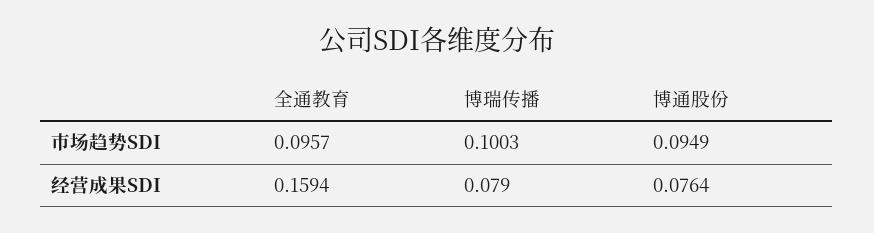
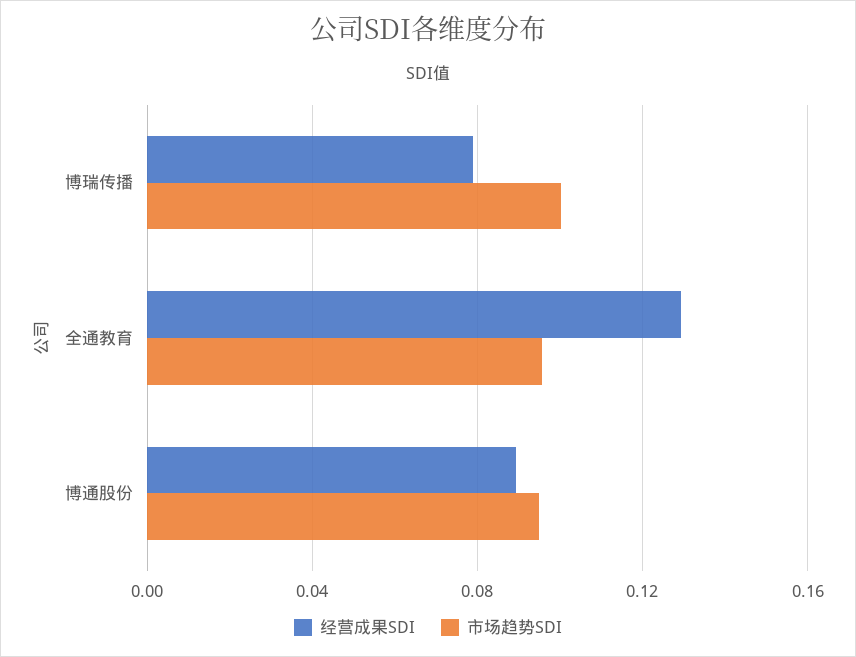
  {
    "市场趋势SDI": {
      "全通教育": 0.0957,
      "博瑞传播": 0.1003,
      "博通股份": 0.0949
    },
    "经营成果SDI": {
-     "全通教育": 0.1594,
+     "全通教育": 0.13,
      "博瑞传播": 0.079,
-     "博通股份": 0.0764
+     "博通股份": 0.09
    }
  }

